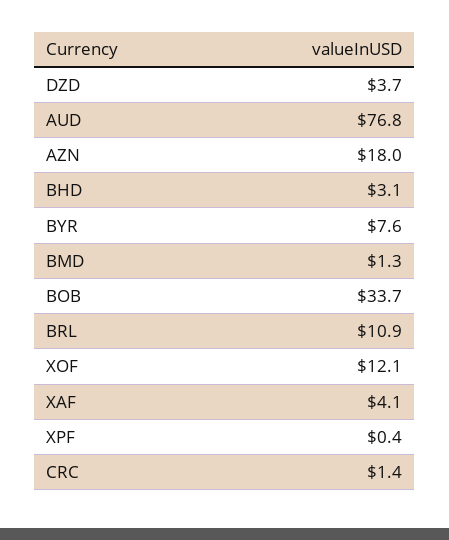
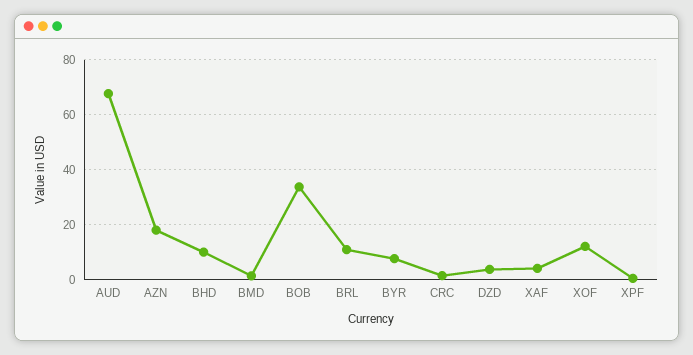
  {
    "DZD": 3.7,
-   "AUD": 76.8,
+   "AUD": 67.5,
    "AZN": 18,
-   "BHD": 3.1,
+   "BHD": 10,
    "BYR": 7.6,
    "BMD": 1.3,
    "BOB": 33.7,
    "BRL": 10.9,
    "XOF": 12.1,
    "XAF": 4.1,
    "XPF": 0.4,
    "CRC": 1.4
  }

